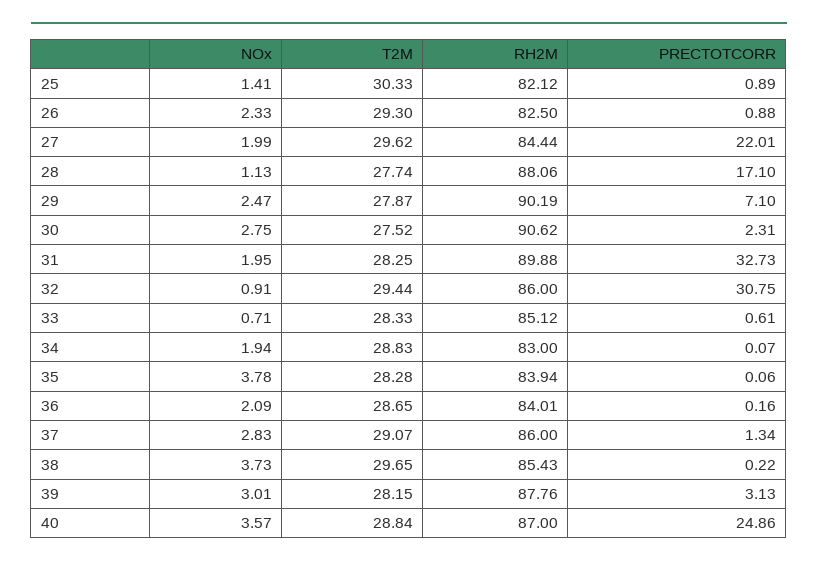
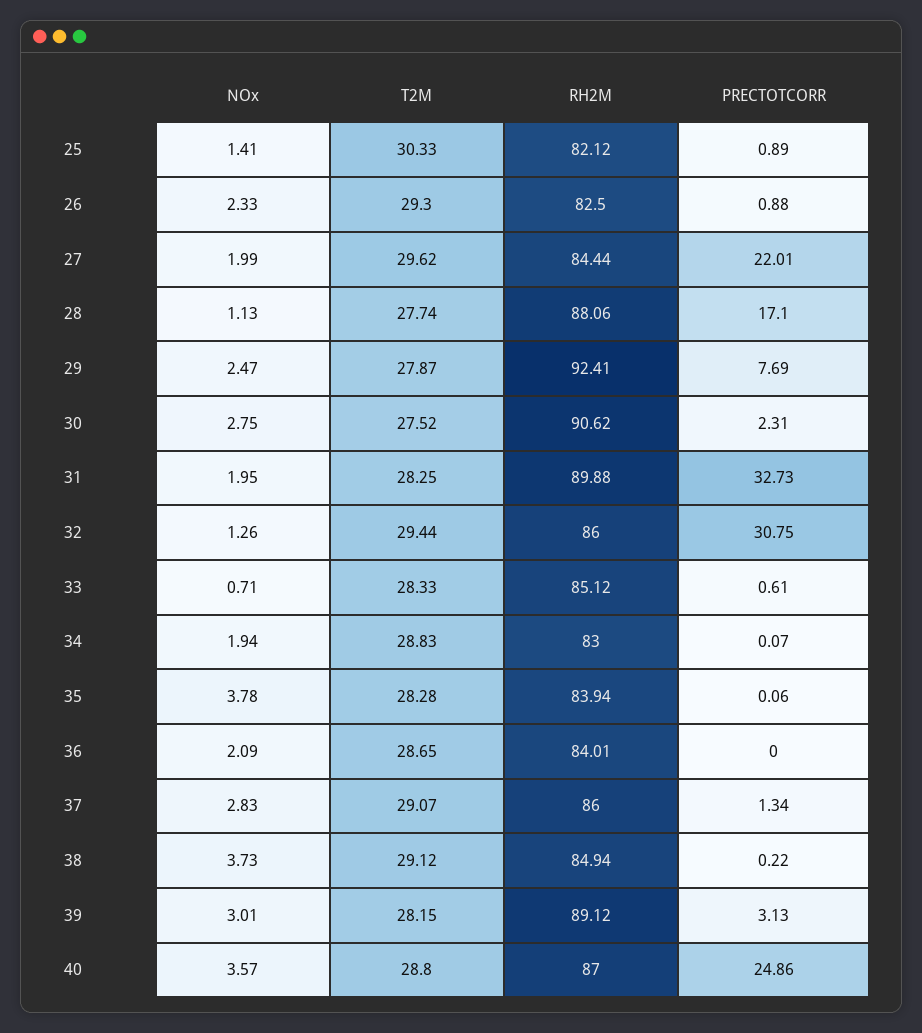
  {
    "NOx": {
      "25": 1.41,
      "26": 2.33,
      "27": 1.99,
      "28": 1.13,
      "29": 2.47,
      "30": 2.75,
      "31": 1.95,
-     "32": 0.91,
+     "32": 1.26,
      "33": 0.71,
      "34": 1.94,
      "35": 3.78,
      "36": 2.09,
      "37": 2.83,
      "38": 3.73,
      "39": 3.01,
      "40": 3.57
    },
    "T2M": {
      "25": 30.33,
      "26": 29.3,
      "27": 29.62,
      "28": 27.74,
      "29": 27.87,
      "30": 27.52,
      "31": 28.25,
      "32": 29.44,
      "33": 28.33,
      "34": 28.83,
      "35": 28.28,
      "36": 28.65,
      "37": 29.07,
-     "38": 29.65,
+     "38": 29.12,
      "39": 28.15,
-     "40": 28.84
+     "40": 28.8
    },
    "RH2M": {
      "25": 82.12,
      "26": 82.5,
      "27": 84.44,
      "28": 88.06,
-     "29": 90.19,
+     "29": 92.41,
      "30": 90.62,
      "31": 89.88,
      "32": 86,
      "33": 85.12,
      "34": 83,
      "35": 83.94,
      "36": 84.01,
      "37": 86,
-     "38": 85.43,
+     "38": 84.94,
-     "39": 87.76,
+     "39": 89.12,
      "40": 87
    },
    "PRECTOTCORR": {
      "25": 0.89,
      "26": 0.88,
      "27": 22.01,
      "28": 17.1,
-     "29": 7.1,
+     "29": 7.69,
      "30": 2.31,
      "31": 32.73,
      "32": 30.75,
      "33": 0.61,
      "34": 0.07,
      "35": 0.06,
-     "36": 0.16,
+     "36": 0,
      "37": 1.34,
      "38": 0.22,
      "39": 3.13,
      "40": 24.86
    }
  }

